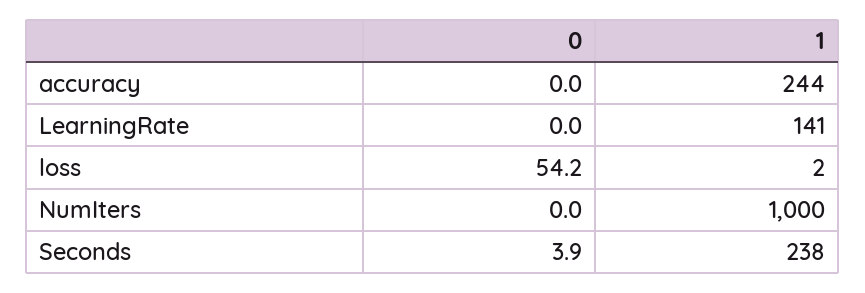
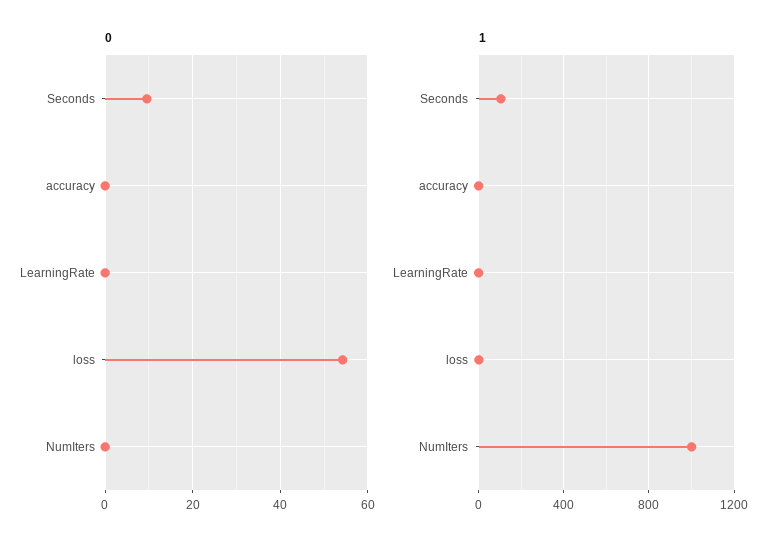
  {
    "0": {
      "accuracy": 0,
      "LearningRate": 0,
      "loss": 54.2,
      "NumIters": 0,
-     "Seconds": 3.9
+     "Seconds": 10
    },
    "1": {
-     "accuracy": 244,
+     "accuracy": 0,
-     "LearningRate": 141,
+     "LearningRate": 0,
      "loss": 2,
      "NumIters": 1000,
-     "Seconds": 238
+     "Seconds": 100
    }
  }

